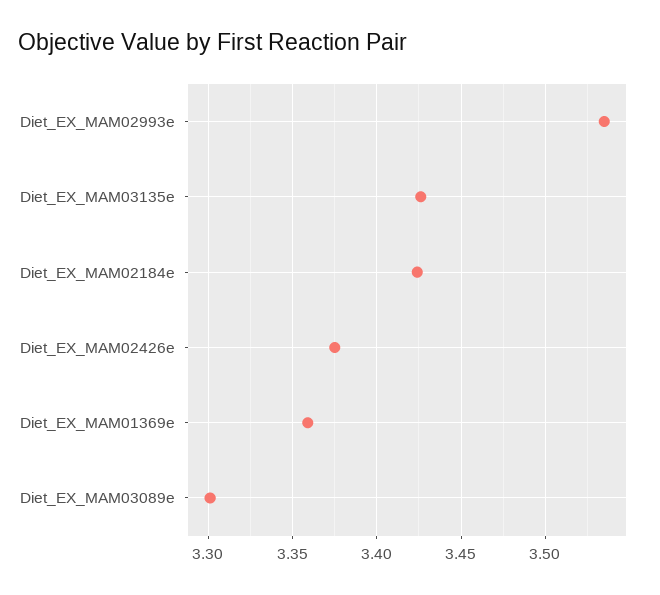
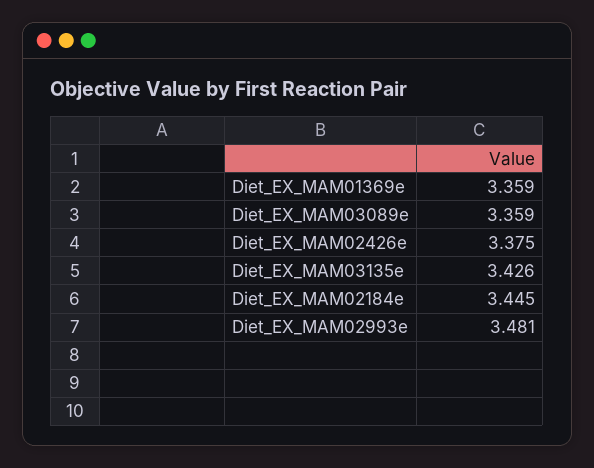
  {
-   "Diet_EX_MAM02993e": 3.535,
+   "Diet_EX_MAM02993e": 3.481,
    "Diet_EX_MAM03135e": 3.426,
-   "Diet_EX_MAM02184e": 3.425,
+   "Diet_EX_MAM02184e": 3.445,
    "Diet_EX_MAM02426e": 3.375,
    "Diet_EX_MAM01369e": 3.359,
-   "Diet_EX_MAM03089e": 3.3
+   "Diet_EX_MAM03089e": 3.359
  }

